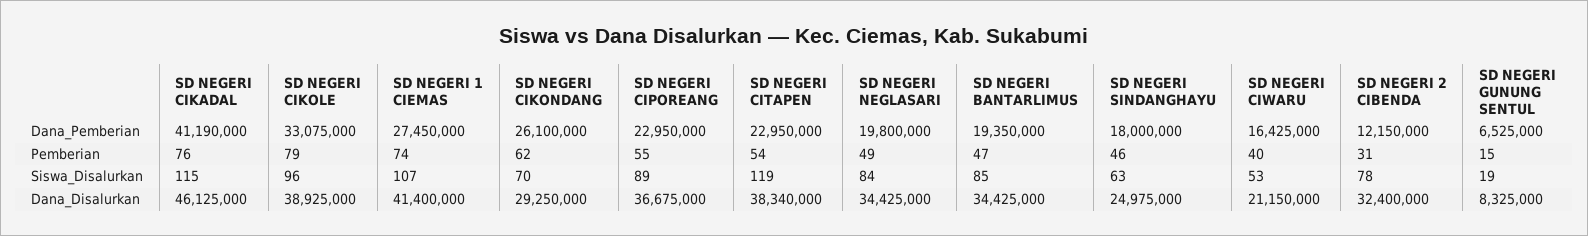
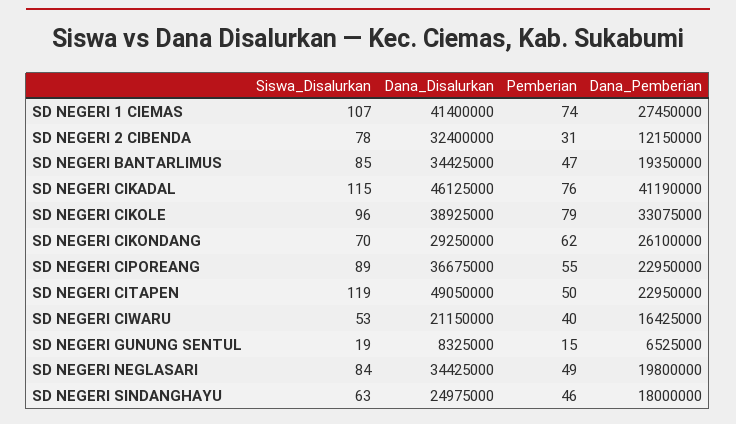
  {
    "SD NEGERI CIKADAL": {
      "Dana_Pemberian": 41190000,
      "Pemberian": 76,
      "Siswa_Disalurkan": 115,
      "Dana_Disalurkan": 46125000
    },
    "SD NEGERI CIKOLE": {
      "Dana_Pemberian": 33075000,
      "Pemberian": 79,
      "Siswa_Disalurkan": 96,
      "Dana_Disalurkan": 38925000
    },
    "SD NEGERI 1 CIEMAS": {
      "Dana_Pemberian": 27450000,
      "Pemberian": 74,
      "Siswa_Disalurkan": 107,
      "Dana_Disalurkan": 41400000
    },
    "SD NEGERI CIKONDANG": {
      "Dana_Pemberian": 26100000,
      "Pemberian": 62,
      "Siswa_Disalurkan": 70,
      "Dana_Disalurkan": 29250000
    },
    "SD NEGERI CIPOREANG": {
      "Dana_Pemberian": 22950000,
      "Pemberian": 55,
      "Siswa_Disalurkan": 89,
      "Dana_Disalurkan": 36675000
    },
    "SD NEGERI CITAPEN": {
      "Dana_Pemberian": 22950000,
-     "Pemberian": 54,
+     "Pemberian": 50,
      "Siswa_Disalurkan": 119,
-     "Dana_Disalurkan": 38340000
+     "Dana_Disalurkan": 49050000
    },
    "SD NEGERI NEGLASARI": {
      "Dana_Pemberian": 19800000,
      "Pemberian": 49,
      "Siswa_Disalurkan": 84,
      "Dana_Disalurkan": 34425000
    },
    "SD NEGERI BANTARLIMUS": {
      "Dana_Pemberian": 19350000,
      "Pemberian": 47,
      "Siswa_Disalurkan": 85,
      "Dana_Disalurkan": 34425000
    },
    "SD NEGERI SINDANGHAYU": {
      "Dana_Pemberian": 18000000,
      "Pemberian": 46,
      "Siswa_Disalurkan": 63,
      "Dana_Disalurkan": 24975000
    },
    "SD NEGERI CIWARU": {
      "Dana_Pemberian": 16425000,
      "Pemberian": 40,
      "Siswa_Disalurkan": 53,
      "Dana_Disalurkan": 21150000
    },
    "SD NEGERI 2 CIBENDA": {
      "Dana_Pemberian": 12150000,
      "Pemberian": 31,
      "Siswa_Disalurkan": 78,
      "Dana_Disalurkan": 32400000
    },
    "SD NEGERI GUNUNG SENTUL": {
      "Dana_Pemberian": 6525000,
      "Pemberian": 15,
      "Siswa_Disalurkan": 19,
      "Dana_Disalurkan": 8325000
    }
  }

